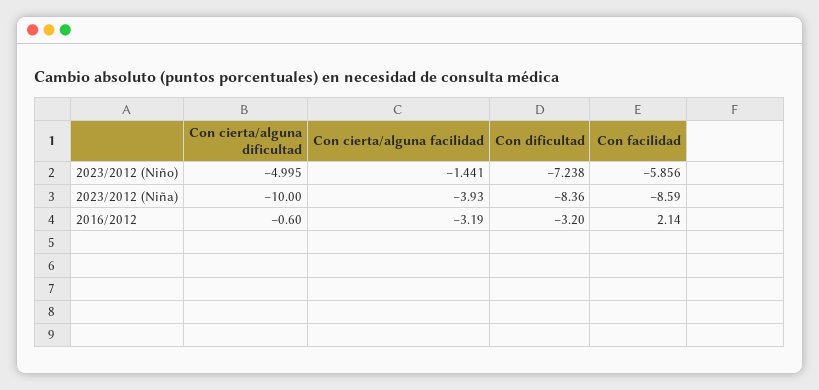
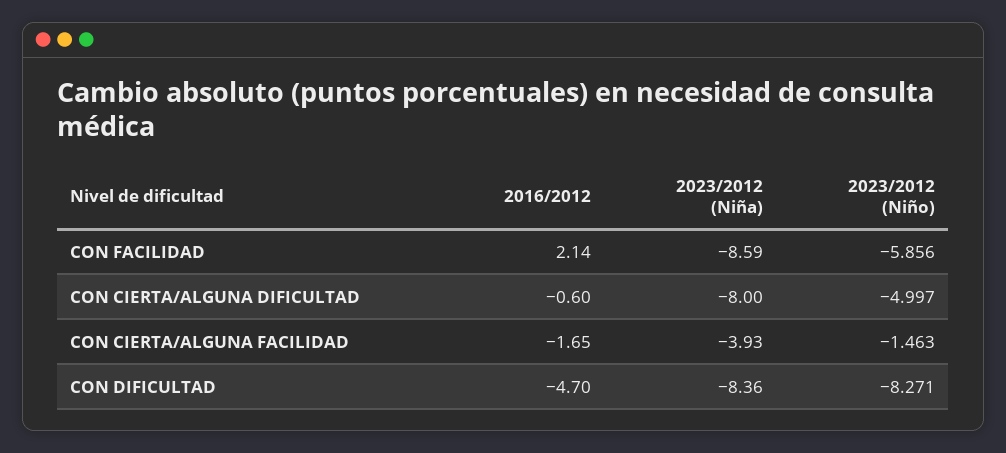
  {
    "Con cierta/alguna dificultad": {
-     "2023/2012 (Niño)": -4.995,
+     "2023/2012 (Niño)": -4.997,
-     "2023/2012 (Niña)": -10,
+     "2023/2012 (Niña)": -8,
      "2016/2012": -0.6
    },
    "Con cierta/alguna facilidad": {
-     "2023/2012 (Niño)": -1.441,
+     "2023/2012 (Niño)": -1.463,
      "2023/2012 (Niña)": -3.93,
-     "2016/2012": -3.19
+     "2016/2012": -1.65
    },
    "Con dificultad": {
-     "2023/2012 (Niño)": -7.238,
+     "2023/2012 (Niño)": -8.271,
      "2023/2012 (Niña)": -8.36,
-     "2016/2012": -3.2
+     "2016/2012": -4.7
    },
    "Con facilidad": {
      "2023/2012 (Niño)": -5.856,
      "2023/2012 (Niña)": -8.59,
      "2016/2012": 2.14
    }
  }

